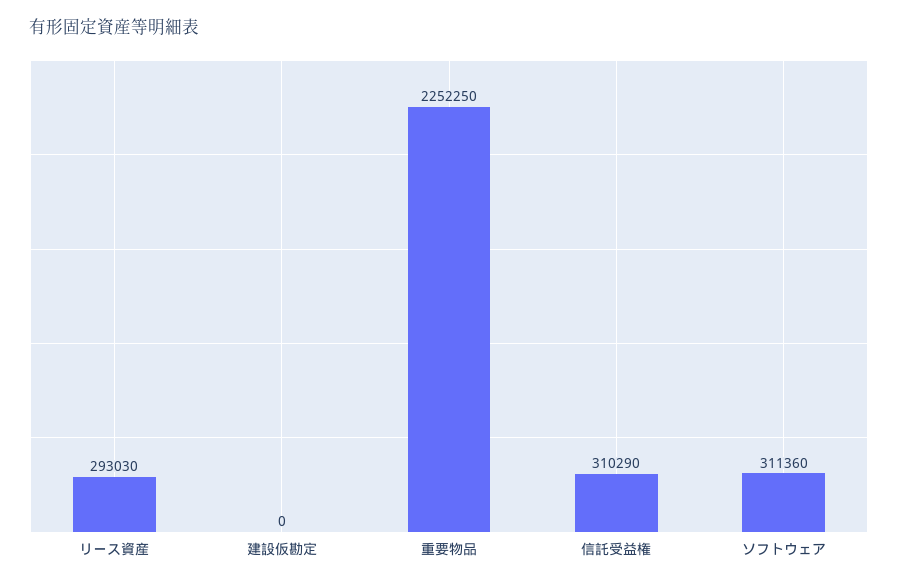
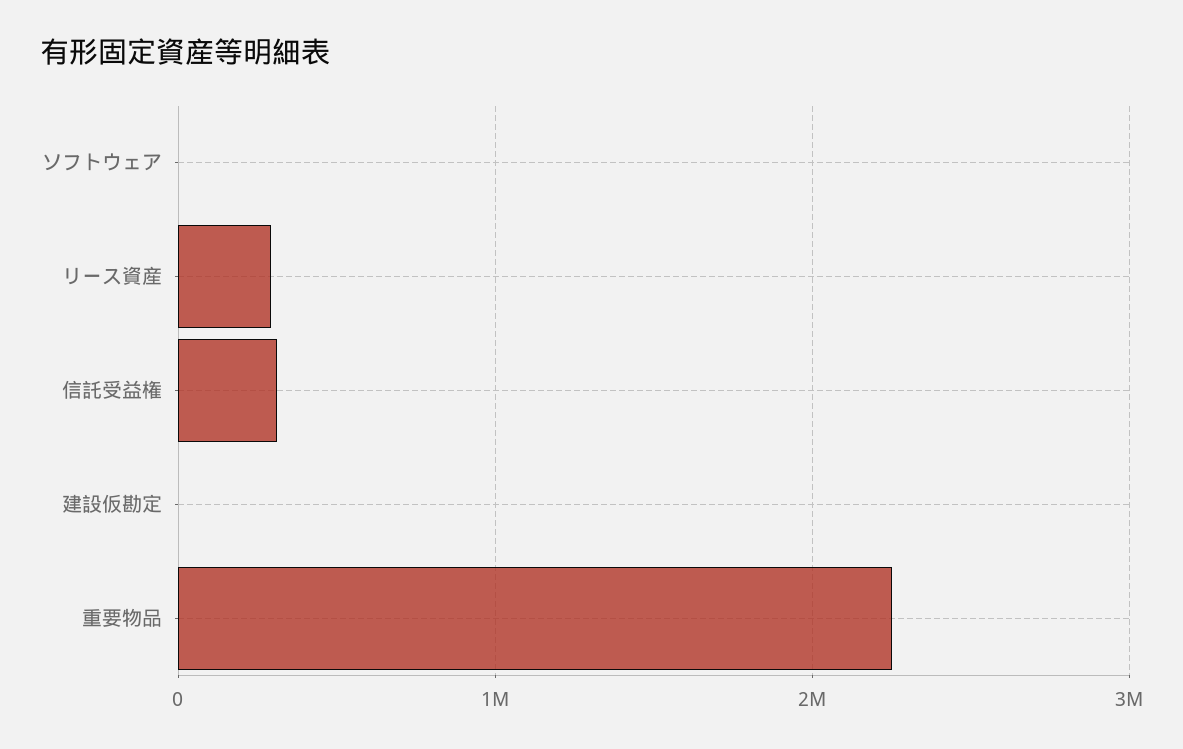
  {
    "リース資産": 293030,
    "建設仮勘定": 0,
    "重要物品": 2252250,
    "信託受益権": 310290,
-   "ソフトウェア": 311360
+   "ソフトウェア": 0
  }

